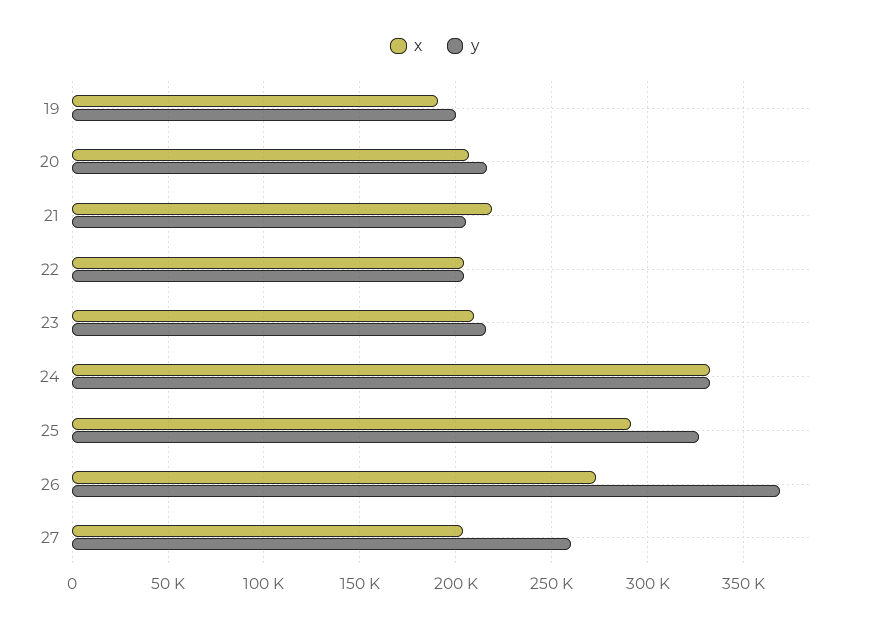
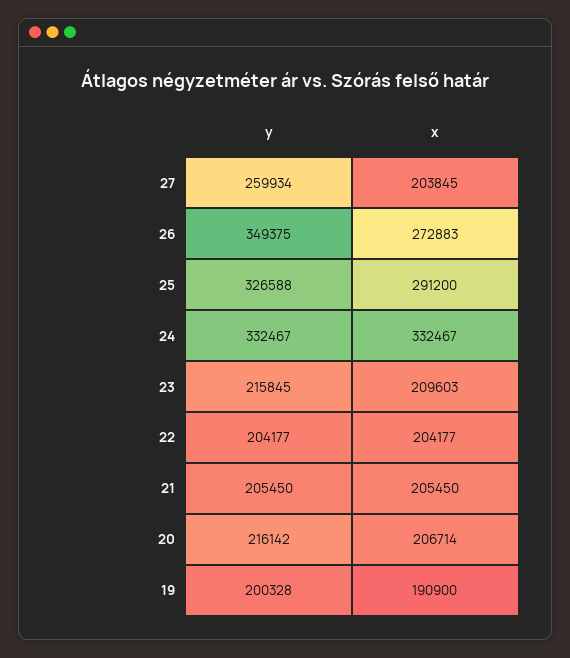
  {
    "x": {
      "19": 190900,
      "20": 206714,
-     "21": 220000,
+     "21": 205450,
      "22": 204177,
      "23": 209603,
      "24": 332467,
      "25": 291200,
      "26": 272883,
      "27": 203845
    },
    "y": {
      "19": 200328,
      "20": 216142,
      "21": 205450,
      "22": 204177,
      "23": 215845,
      "24": 332467,
      "25": 326588,
-     "26": 370000,
+     "26": 349375,
      "27": 259934
    }
  }

